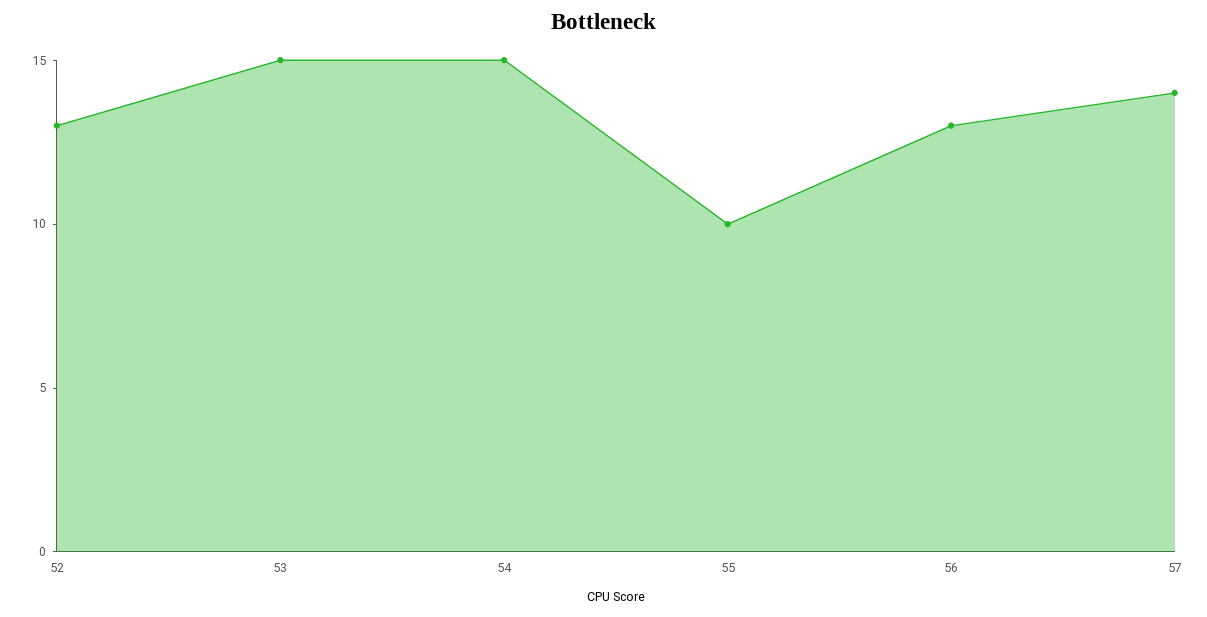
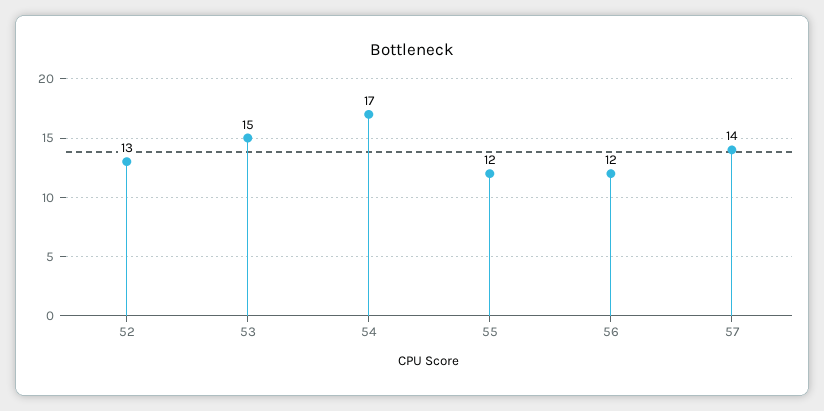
  {
    "52": 13,
    "53": 15,
-   "54": 15,
+   "54": 17,
-   "55": 10,
+   "55": 12,
-   "56": 13,
+   "56": 12,
    "57": 14
  }

